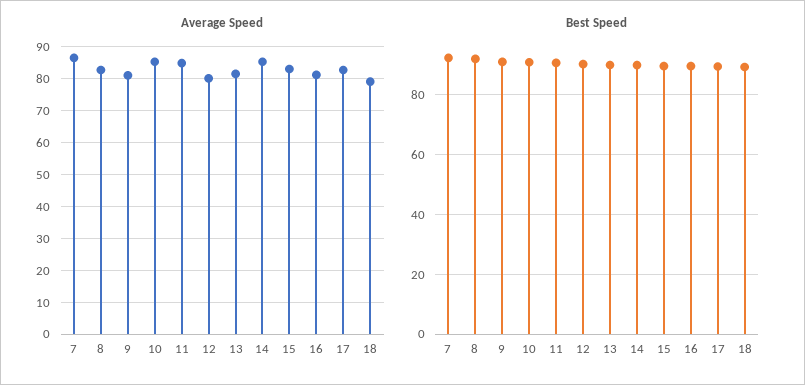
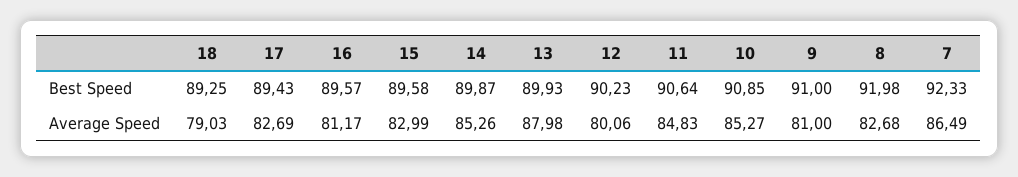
  {
    "Average Speed": {
      "7": 86.49,
      "8": 82.68,
      "9": 81,
      "10": 85.27,
      "11": 84.83,
      "12": 80.06,
-     "13": 82,
+     "13": 87.98,
      "14": 85.26,
      "15": 82.99,
      "16": 81.17,
      "17": 82.69,
      "18": 79.03
    },
    "Best Speed": {
      "7": 92.33,
      "8": 91.98,
      "9": 91,
      "10": 90.85,
      "11": 90.64,
      "12": 90.23,
      "13": 89.93,
      "14": 89.87,
      "15": 89.58,
      "16": 89.57,
      "17": 89.43,
      "18": 89.25
    }
  }

